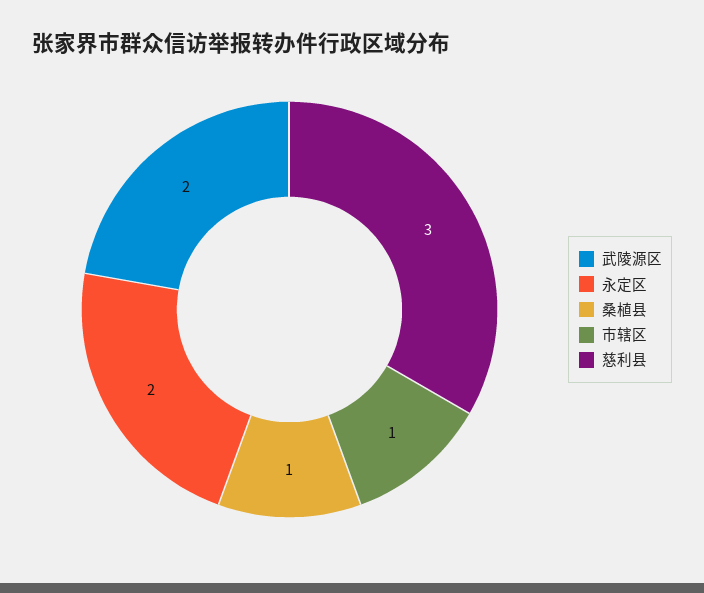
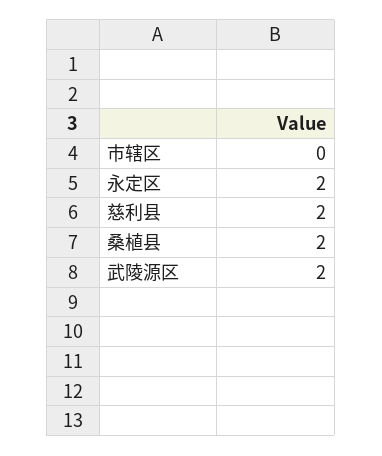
  {
    "武陵源区": 2,
    "永定区": 2,
-   "桑植县": 1,
+   "桑植县": 2,
-   "市辖区": 1,
+   "市辖区": 0,
-   "慈利县": 3
+   "慈利县": 2
  }

